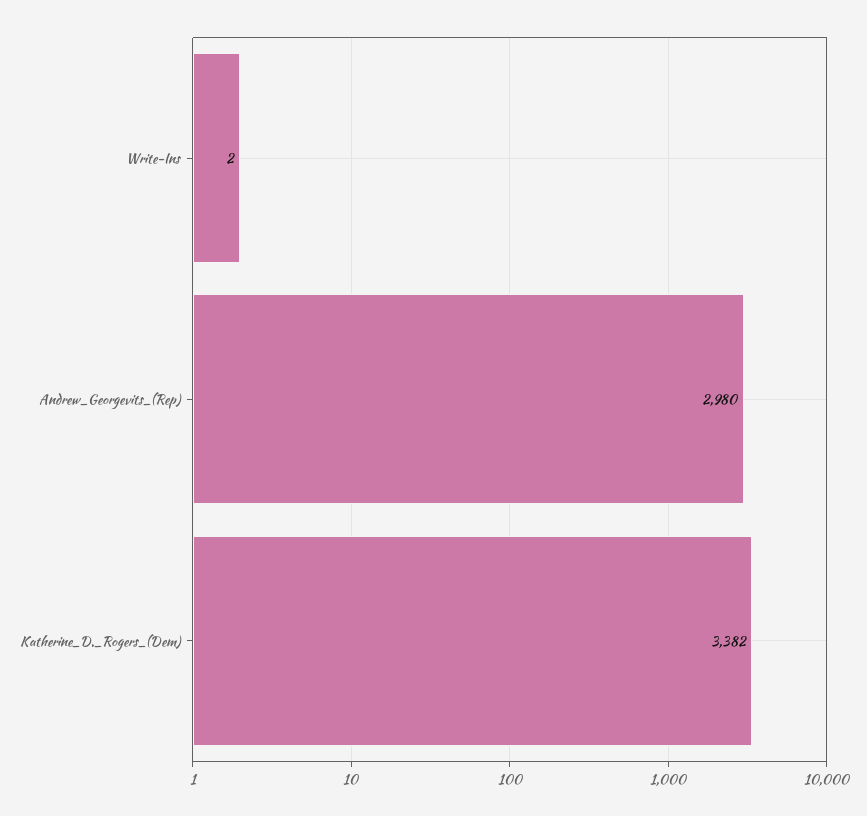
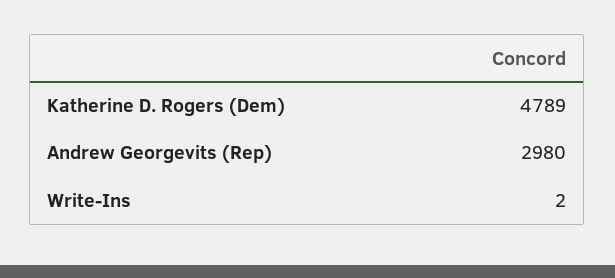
  {
    "Write-Ins": 2,
    "Andrew_Georgevits_(Rep)": 2980,
-   "Katherine_D._Rogers_(Dem)": 3382
+   "Katherine_D._Rogers_(Dem)": 4789
  }

